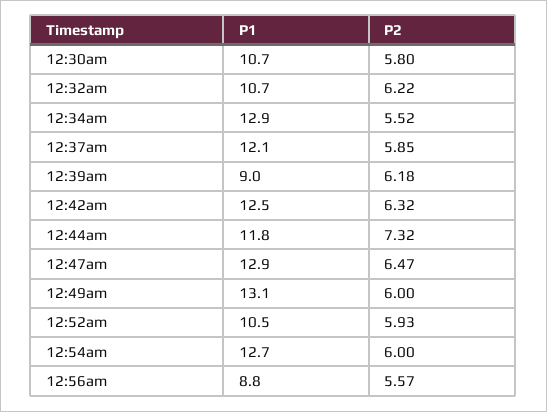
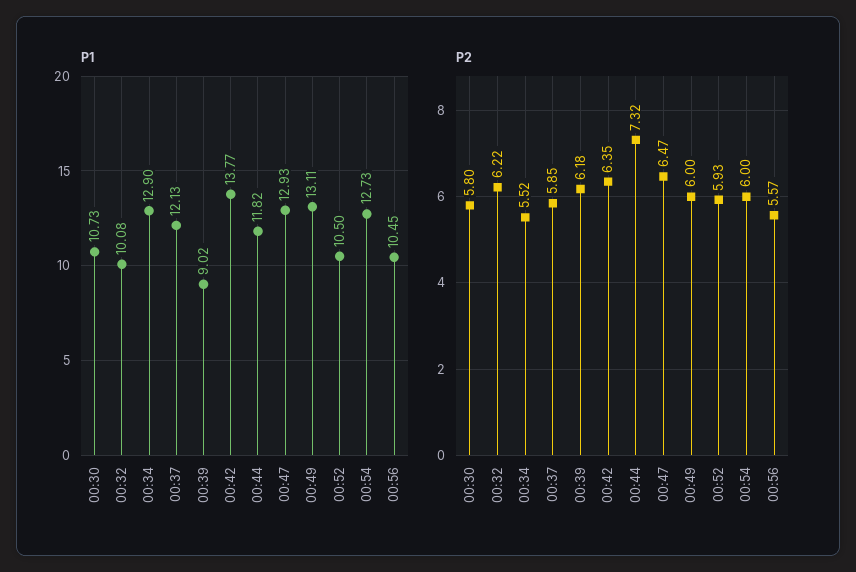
  {
    "P1": {
      "12:30am": 10.73,
-     "12:32am": 10.7,
+     "12:32am": 10.08,
      "12:34am": 12.9,
      "12:37am": 12.13,
      "12:39am": 9.02,
-     "12:42am": 12.5,
+     "12:42am": 13.77,
      "12:44am": 11.82,
      "12:47am": 12.93,
      "12:49am": 13.11,
      "12:52am": 10.5,
      "12:54am": 12.73,
-     "12:56am": 8.8
+     "12:56am": 10.45
    },
    "P2": {
      "12:30am": 5.8,
      "12:32am": 6.22,
      "12:34am": 5.52,
      "12:37am": 5.85,
      "12:39am": 6.18,
-     "12:42am": 6.32,
+     "12:42am": 6.35,
      "12:44am": 7.32,
      "12:47am": 6.47,
      "12:49am": 6,
      "12:52am": 5.93,
      "12:54am": 6,
      "12:56am": 5.57
    }
  }

